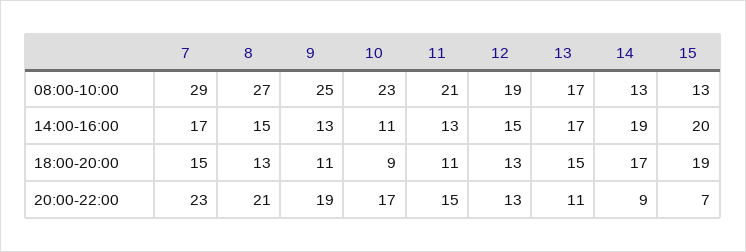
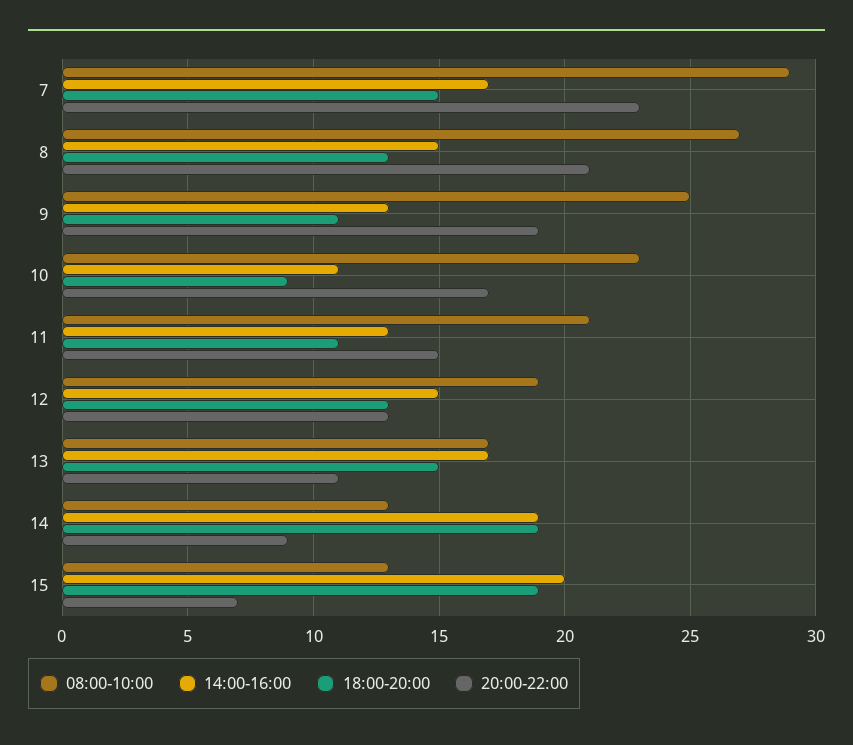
  {
    "08:00-10:00": {
      "7": 29,
      "8": 27,
      "9": 25,
      "10": 23,
      "11": 21,
      "12": 19,
      "13": 17,
      "14": 13,
      "15": 13
    },
    "14:00-16:00": {
      "7": 17,
      "8": 15,
      "9": 13,
      "10": 11,
      "11": 13,
      "12": 15,
      "13": 17,
      "14": 19,
      "15": 20
    },
    "18:00-20:00": {
      "7": 15,
      "8": 13,
      "9": 11,
      "10": 9,
      "11": 11,
      "12": 13,
      "13": 15,
-     "14": 17,
+     "14": 19,
      "15": 19
    },
    "20:00-22:00": {
      "7": 23,
      "8": 21,
      "9": 19,
      "10": 17,
      "11": 15,
      "12": 13,
      "13": 11,
      "14": 9,
      "15": 7
    }
  }

